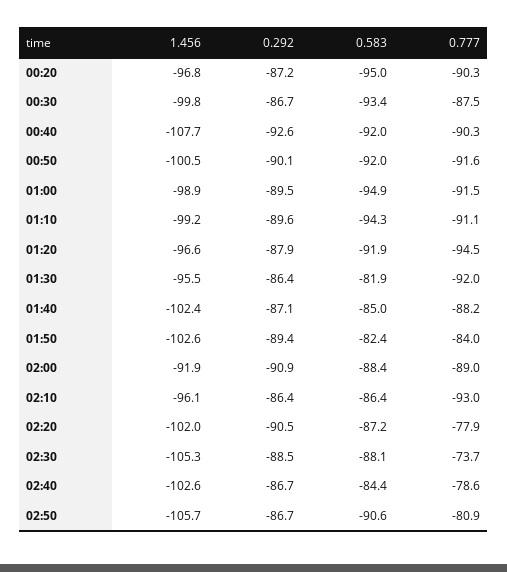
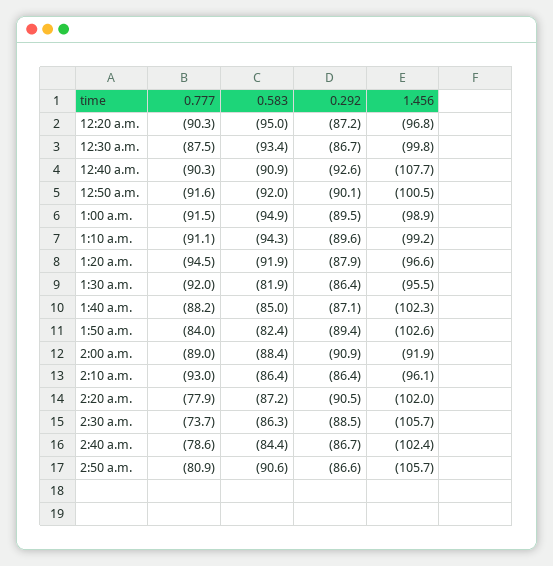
  {
    "1.456": {
      "00:20": -96.8,
      "00:30": -99.8,
      "00:40": -107.7,
      "00:50": -100.5,
      "01:00": -98.9,
      "01:10": -99.2,
      "01:20": -96.6,
      "01:30": -95.5,
-     "01:40": -102.4,
+     "01:40": -102.3,
      "01:50": -102.6,
      "02:00": -91.9,
      "02:10": -96.1,
      "02:20": -102,
-     "02:30": -105.3,
+     "02:30": -105.7,
-     "02:40": -102.6,
+     "02:40": -102.4,
      "02:50": -105.7
    },
    "0.292": {
      "00:20": -87.2,
      "00:30": -86.7,
      "00:40": -92.6,
      "00:50": -90.1,
      "01:00": -89.5,
      "01:10": -89.6,
      "01:20": -87.9,
      "01:30": -86.4,
      "01:40": -87.1,
      "01:50": -89.4,
      "02:00": -90.9,
      "02:10": -86.4,
      "02:20": -90.5,
      "02:30": -88.5,
      "02:40": -86.7,
-     "02:50": -86.7
+     "02:50": -86.6
    },
    "0.583": {
      "00:20": -95,
      "00:30": -93.4,
-     "00:40": -92,
+     "00:40": -90.9,
      "00:50": -92,
      "01:00": -94.9,
      "01:10": -94.3,
      "01:20": -91.9,
      "01:30": -81.9,
      "01:40": -85,
      "01:50": -82.4,
      "02:00": -88.4,
      "02:10": -86.4,
      "02:20": -87.2,
-     "02:30": -88.1,
+     "02:30": -86.3,
      "02:40": -84.4,
      "02:50": -90.6
    },
    "0.777": {
      "00:20": -90.3,
      "00:30": -87.5,
      "00:40": -90.3,
      "00:50": -91.6,
      "01:00": -91.5,
      "01:10": -91.1,
      "01:20": -94.5,
      "01:30": -92,
      "01:40": -88.2,
      "01:50": -84,
      "02:00": -89,
      "02:10": -93,
      "02:20": -77.9,
      "02:30": -73.7,
      "02:40": -78.6,
      "02:50": -80.9
    }
  }

